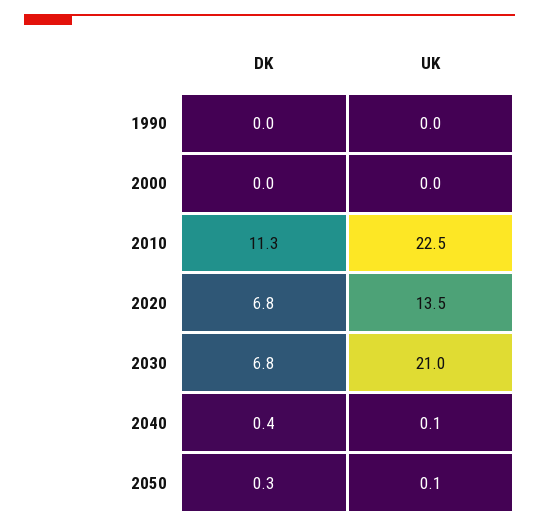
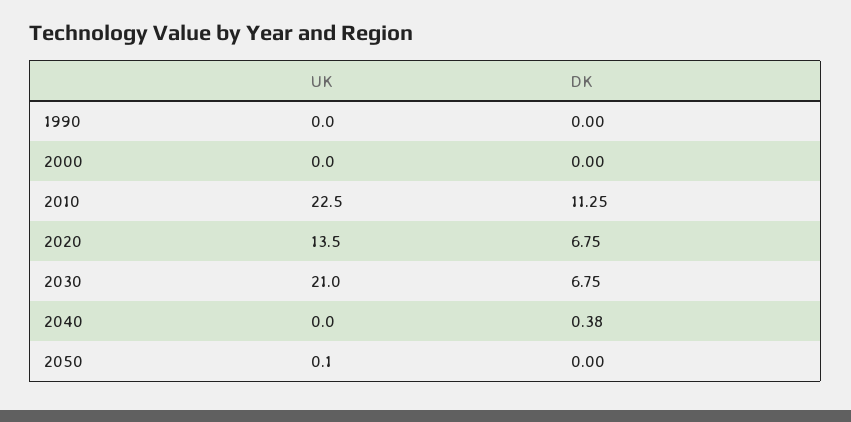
  {
    "DK": {
      "1990": 0,
      "2000": 0,
      "2010": 11.25,
      "2020": 6.75,
      "2030": 6.75,
      "2040": 0.38,
-     "2050": 0.3
+     "2050": 0
    },
    "UK": {
      "1990": 0,
      "2000": 0,
      "2010": 22.5,
      "2020": 13.5,
      "2030": 21,
-     "2040": 0.1,
+     "2040": 0,
      "2050": 0.1
    }
  }

